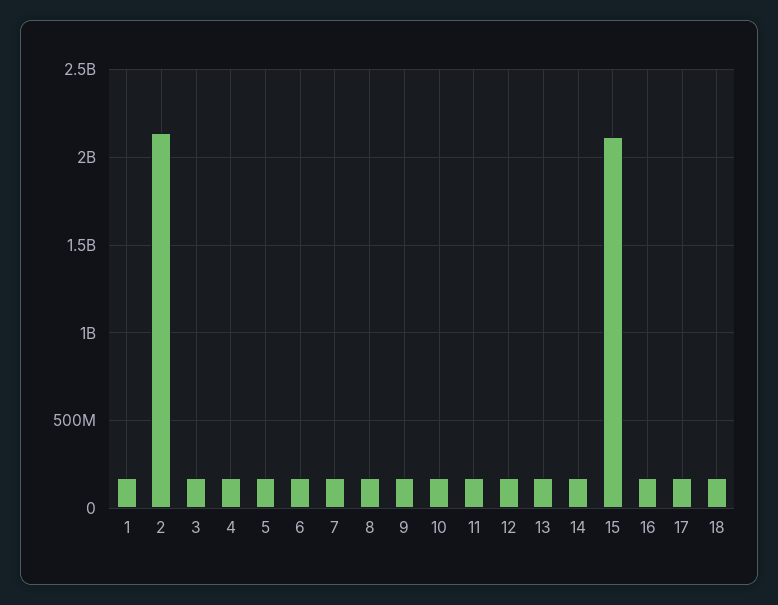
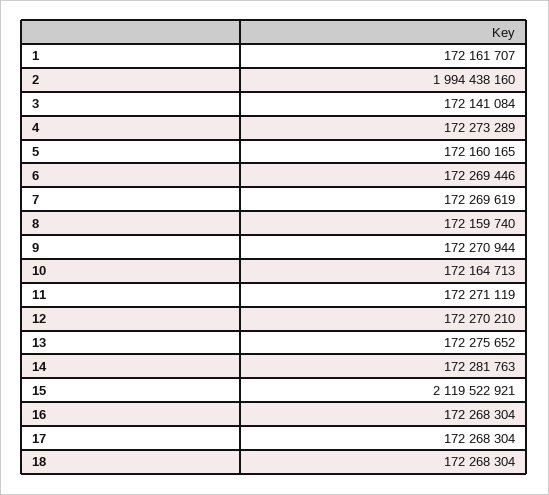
  {
    "1": 172161707,
-   "2": 2150000000,
+   "2": 1994438160,
    "3": 172141084,
    "4": 172273289,
    "5": 172160165,
    "6": 172269446,
    "7": 172269619,
    "8": 172159740,
    "9": 172270944,
    "10": 172164713,
    "11": 172271119,
    "12": 172270210,
    "13": 172275652,
    "14": 172281763,
    "15": 2119522921,
    "16": 172268304,
    "17": 172268304,
    "18": 172268304
  }

